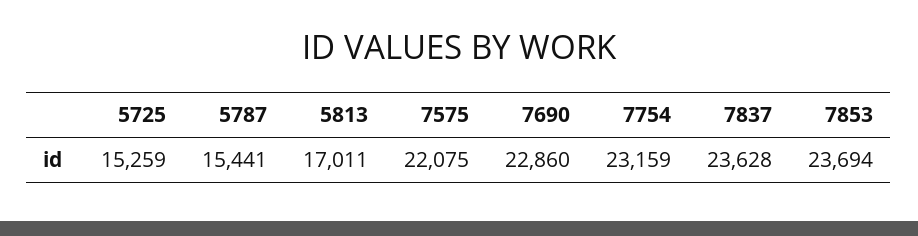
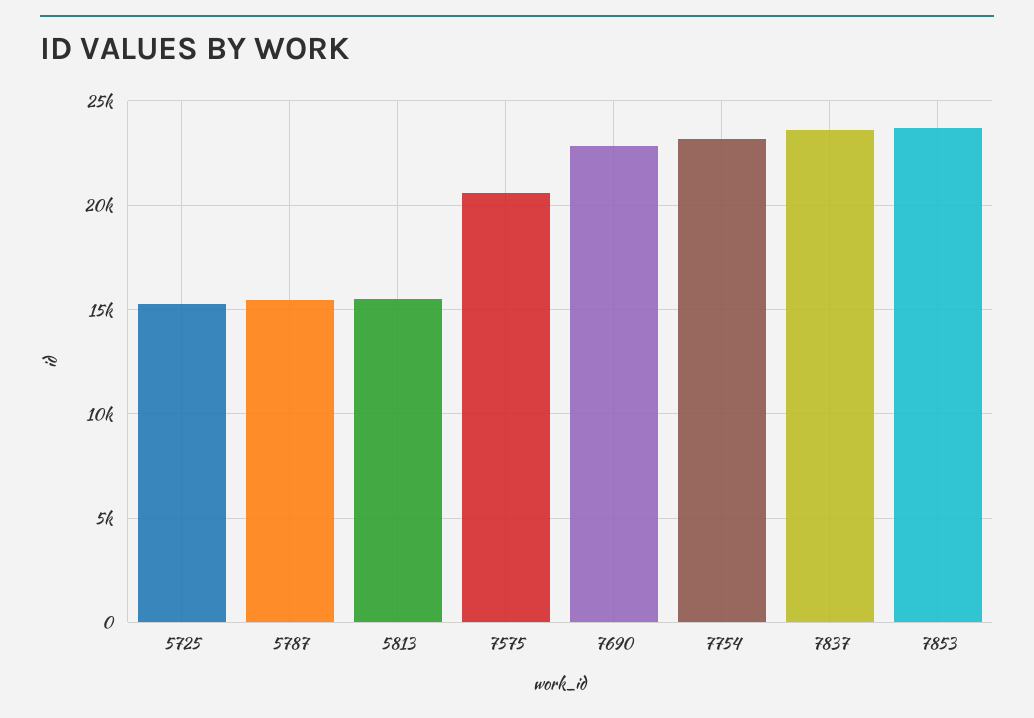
  {
    "5725": 15259,
    "5787": 15441,
-   "5813": 17011,
+   "5813": 15500,
-   "7575": 22075,
+   "7575": 20500,
    "7690": 22860,
    "7754": 23159,
    "7837": 23628,
    "7853": 23694
  }

